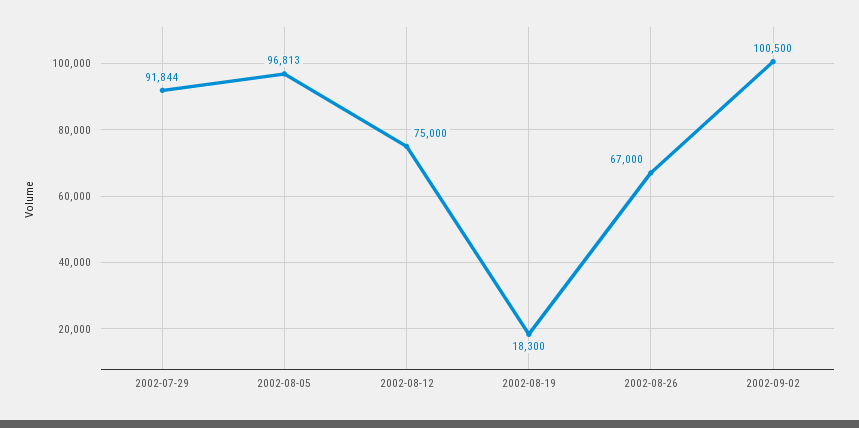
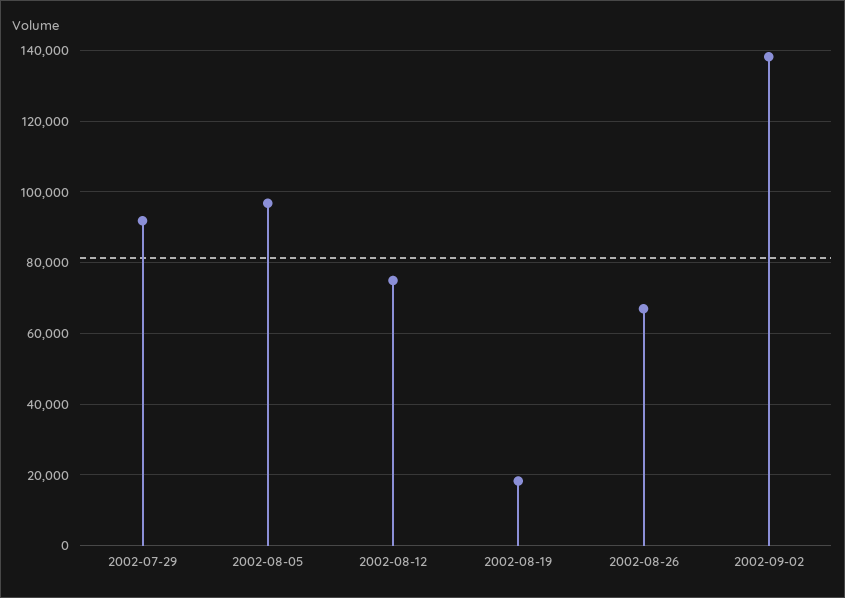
  {
    "2002-07-29": 91844,
    "2002-08-05": 96813,
    "2002-08-12": 75000,
    "2002-08-19": 18300,
    "2002-08-26": 67000,
-   "2002-09-02": 100500
+   "2002-09-02": 138000
  }

